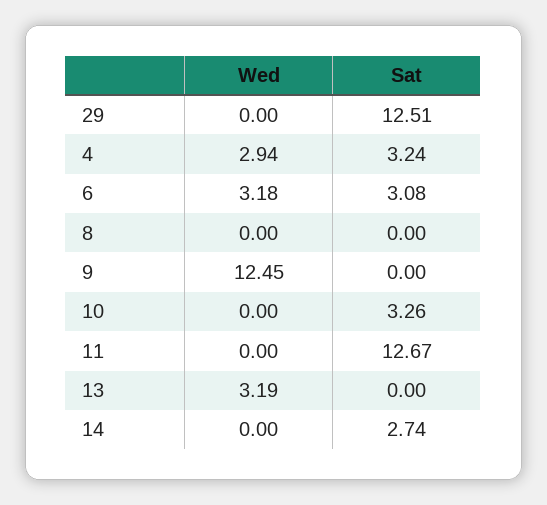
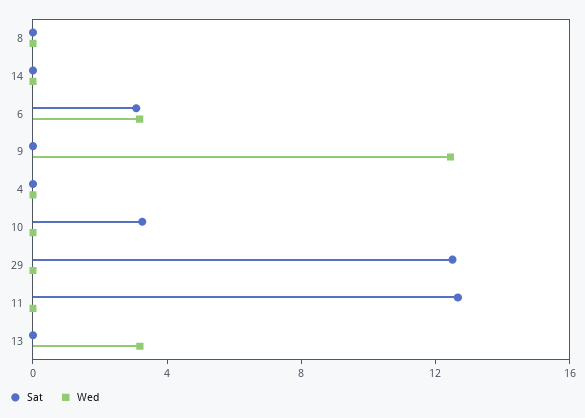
  {
    "Wed": {
      "29": 0,
-     "4": 2.94,
+     "4": 0,
      "6": 3.18,
      "8": 0,
      "9": 12.45,
      "10": 0,
      "11": 0,
      "13": 3.19,
      "14": 0
    },
    "Sat": {
      "29": 12.51,
-     "4": 3.24,
+     "4": 0,
      "6": 3.08,
      "8": 0,
      "9": 0,
      "10": 3.26,
      "11": 12.67,
      "13": 0,
-     "14": 2.74
+     "14": 0
    }
  }

